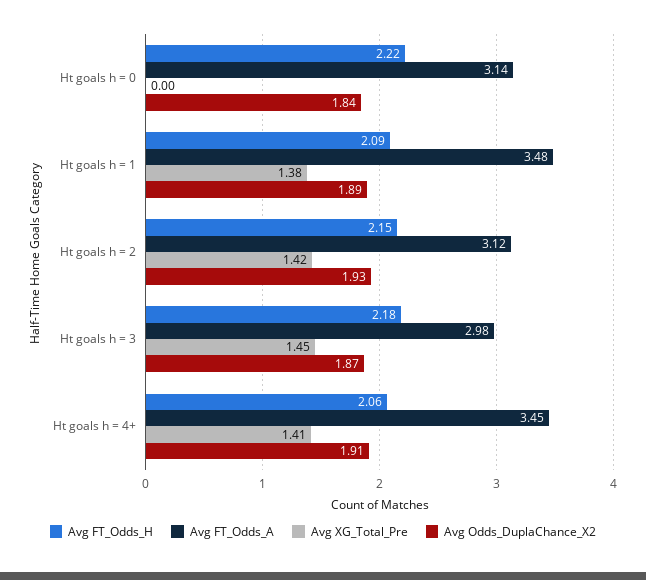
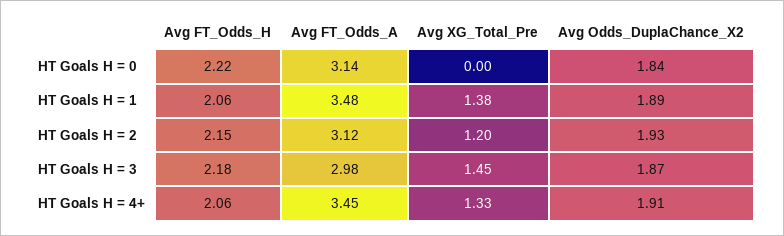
  {
    "Avg FT_Odds_H": {
      "Ht goals h = 0": 2.22,
-     "Ht goals h = 1": 2.09,
+     "Ht goals h = 1": 2.06,
      "Ht goals h = 2": 2.15,
      "Ht goals h = 3": 2.18,
      "Ht goals h = 4+": 2.06
    },
    "Avg FT_Odds_A": {
      "Ht goals h = 0": 3.14,
      "Ht goals h = 1": 3.48,
      "Ht goals h = 2": 3.12,
      "Ht goals h = 3": 2.98,
      "Ht goals h = 4+": 3.45
    },
    "Avg XG_Total_Pre": {
      "Ht goals h = 0": 0,
      "Ht goals h = 1": 1.38,
-     "Ht goals h = 2": 1.42,
+     "Ht goals h = 2": 1.2,
      "Ht goals h = 3": 1.45,
-     "Ht goals h = 4+": 1.41
+     "Ht goals h = 4+": 1.33
    },
    "Avg Odds_DuplaChance_X2": {
      "Ht goals h = 0": 1.84,
      "Ht goals h = 1": 1.89,
      "Ht goals h = 2": 1.93,
      "Ht goals h = 3": 1.87,
      "Ht goals h = 4+": 1.91
    }
  }

